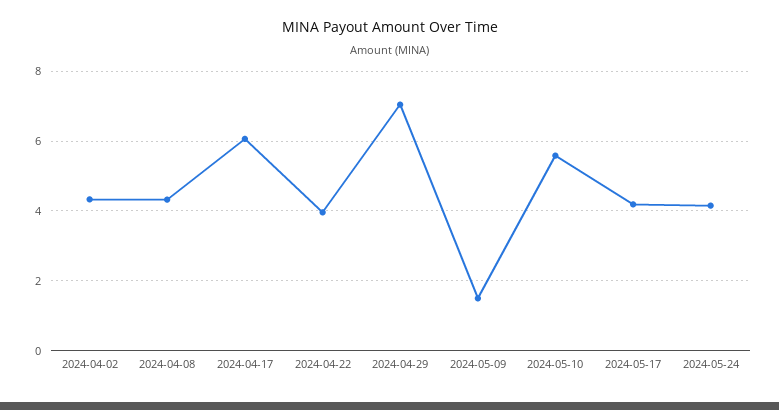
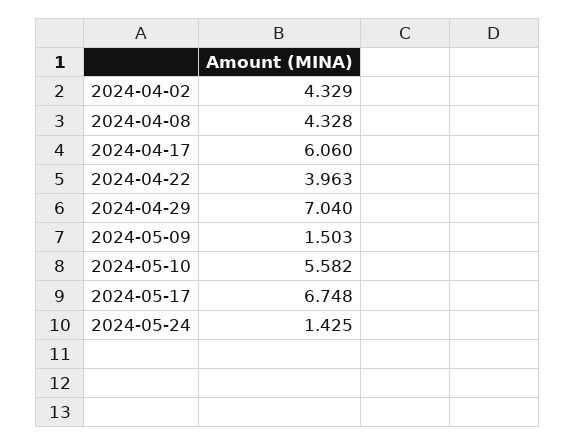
  {
    "2024-04-02": 4.329,
    "2024-04-08": 4.328,
    "2024-04-17": 6.06,
    "2024-04-22": 3.963,
    "2024-04-29": 7.04,
    "2024-05-09": 1.503,
    "2024-05-10": 5.582,
-   "2024-05-17": 4.2,
+   "2024-05-17": 6.748,
-   "2024-05-24": 4.2
+   "2024-05-24": 1.425
  }

